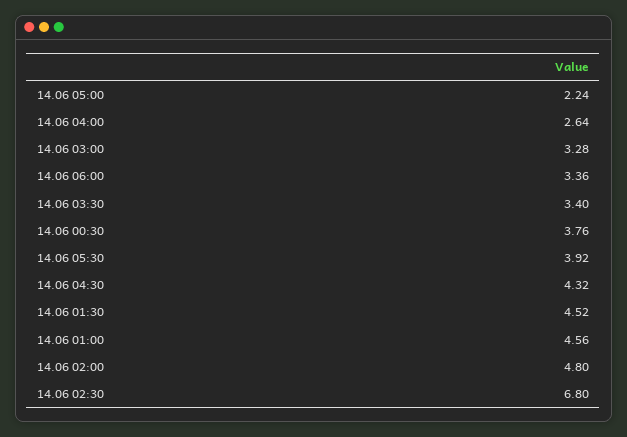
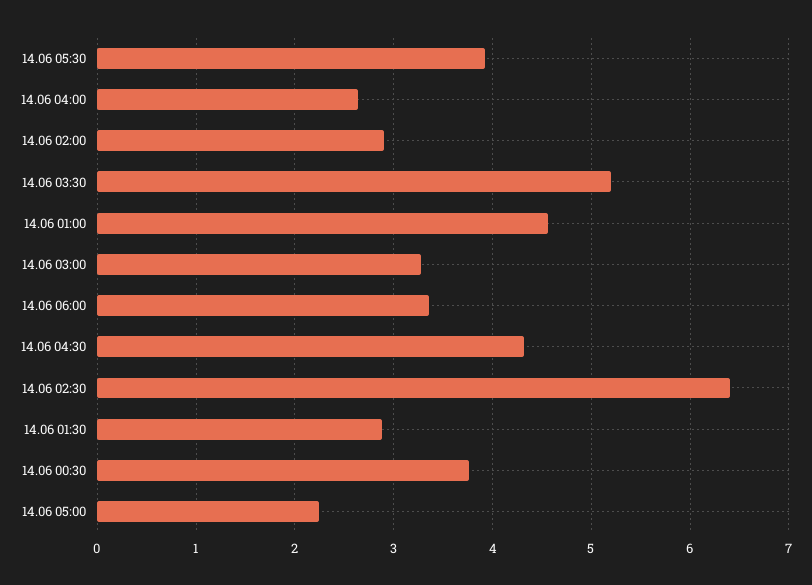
  {
    "14.06 05:00": 2.24,
    "14.06 04:00": 2.64,
    "14.06 03:00": 3.28,
    "14.06 06:00": 3.36,
-   "14.06 03:30": 3.4,
+   "14.06 03:30": 5.2,
    "14.06 00:30": 3.76,
    "14.06 05:30": 3.92,
    "14.06 04:30": 4.32,
-   "14.06 01:30": 4.52,
+   "14.06 01:30": 2.9,
    "14.06 01:00": 4.56,
-   "14.06 02:00": 4.8,
+   "14.06 02:00": 2.9,
-   "14.06 02:30": 6.8
+   "14.06 02:30": 6.4
  }

